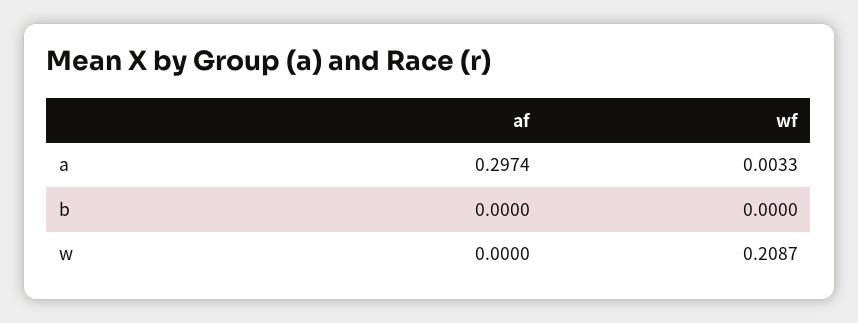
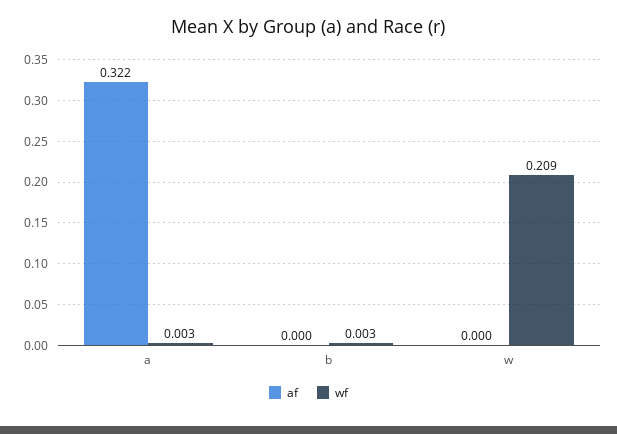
  {
    "af": {
-     "a": 0.2974,
+     "a": 0.322,
      "b": 0,
      "w": 0
    },
    "wf": {
      "a": 0.0033,
-     "b": 0,
+     "b": 0.003,
      "w": 0.2087
    }
  }

